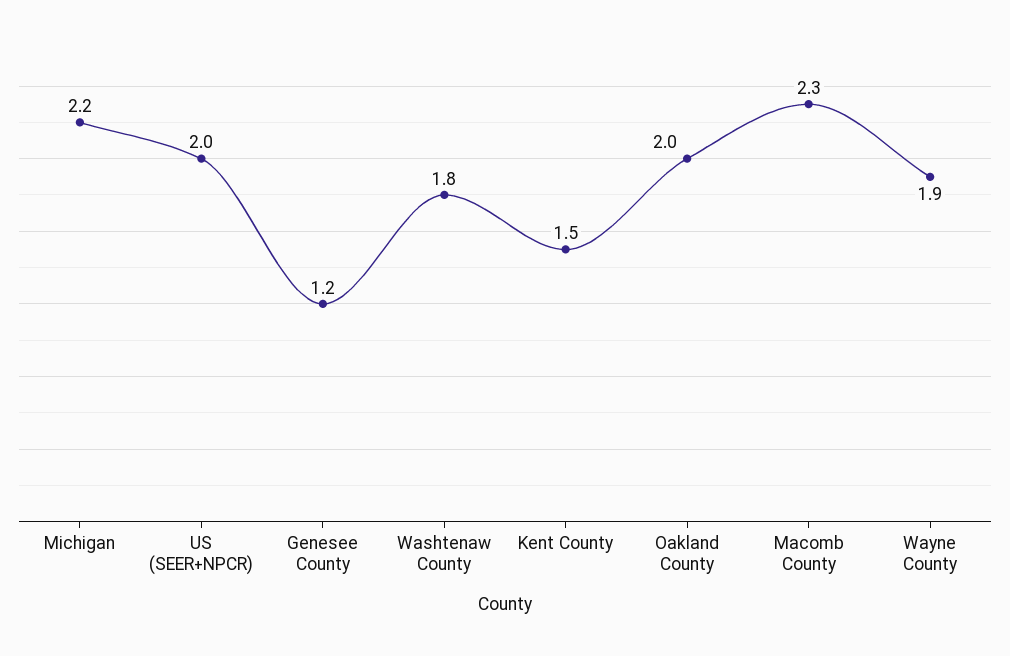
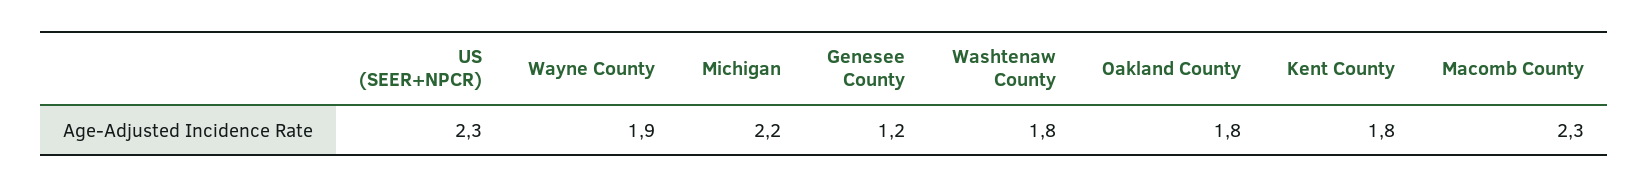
  {
    "Michigan": 2.2,
-   "US (SEER+NPCR)": 2,
+   "US (SEER+NPCR)": 2.3,
    "Genesee County": 1.2,
    "Washtenaw County": 1.8,
-   "Kent County": 1.5,
+   "Kent County": 1.8,
-   "Oakland County": 2,
+   "Oakland County": 1.8,
    "Macomb County": 2.3,
    "Wayne County": 1.9
  }

